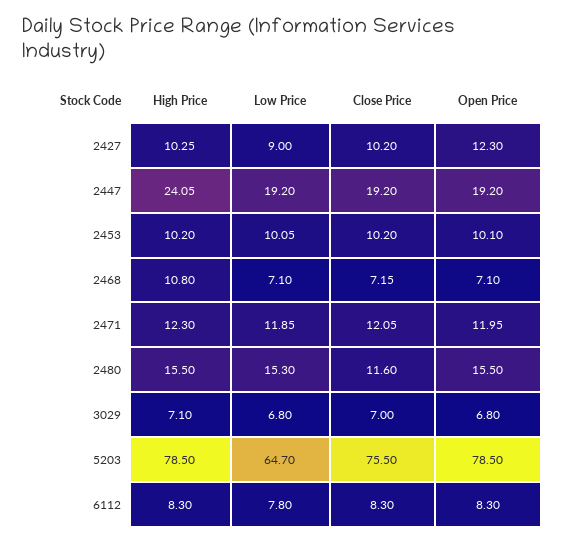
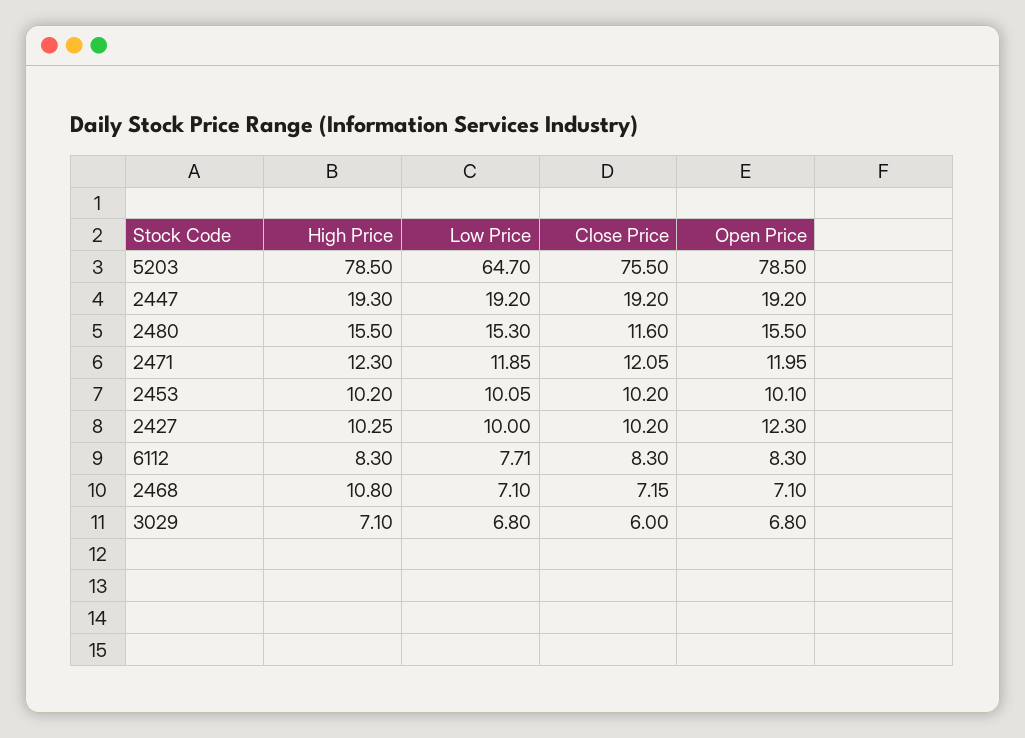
  {
    "High Price": {
      "2427": 10.25,
-     "2447": 24.05,
+     "2447": 19.3,
      "2453": 10.2,
      "2468": 10.8,
      "2471": 12.3,
      "2480": 15.5,
      "3029": 7.1,
      "5203": 78.5,
      "6112": 8.3
    },
    "Low Price": {
-     "2427": 9,
+     "2427": 10,
      "2447": 19.2,
      "2453": 10.05,
      "2468": 7.1,
      "2471": 11.85,
      "2480": 15.3,
      "3029": 6.8,
      "5203": 64.7,
-     "6112": 7.8
+     "6112": 7.71
    },
    "Close Price": {
      "2427": 10.2,
      "2447": 19.2,
      "2453": 10.2,
      "2468": 7.15,
      "2471": 12.05,
      "2480": 11.6,
-     "3029": 7,
+     "3029": 6,
      "5203": 75.5,
      "6112": 8.3
    },
    "Open Price": {
      "2427": 12.3,
      "2447": 19.2,
      "2453": 10.1,
      "2468": 7.1,
      "2471": 11.95,
      "2480": 15.5,
      "3029": 6.8,
      "5203": 78.5,
      "6112": 8.3
    }
  }

